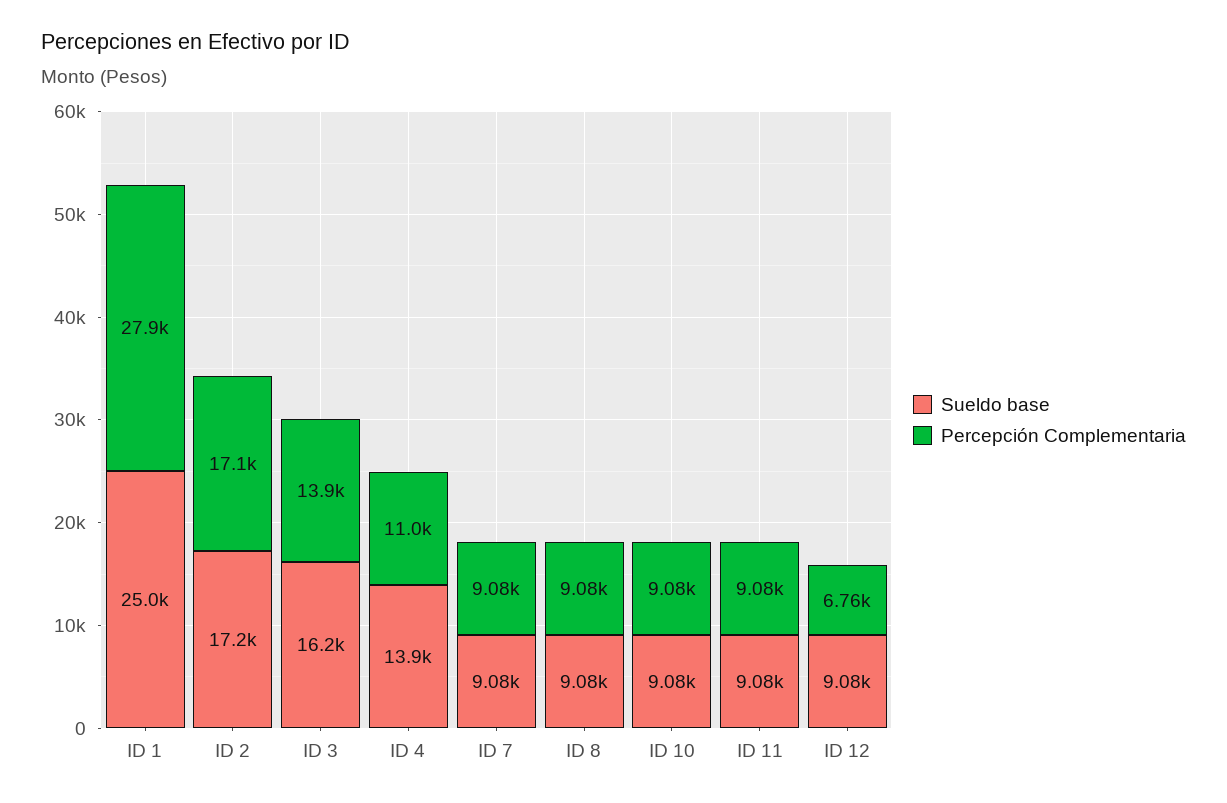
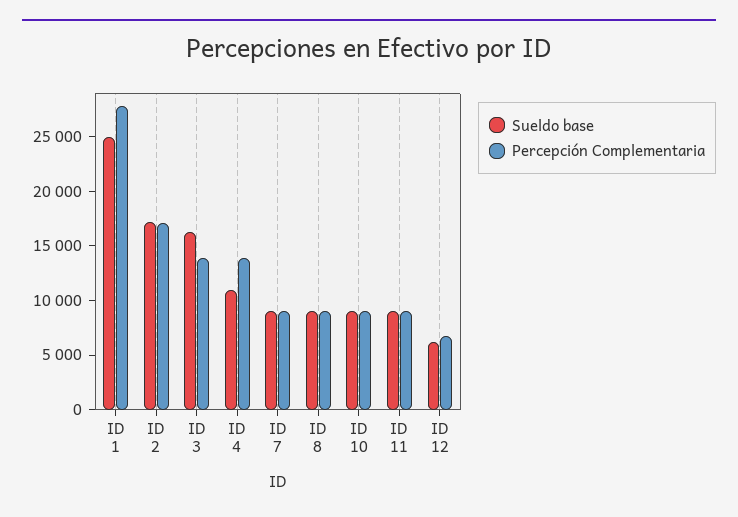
  {
    "Sueldo base": {
      "ID 1": 25000,
      "ID 2": 17200,
      "ID 3": 16200,
-     "ID 4": 13900,
+     "ID 4": 11000,
      "ID 7": 9080,
      "ID 8": 9080,
      "ID 10": 9080,
      "ID 11": 9080,
-     "ID 12": 9080
+     "ID 12": 6000
    },
    "Percepción Complementaria": {
      "ID 1": 27900,
      "ID 2": 17100,
      "ID 3": 13900,
-     "ID 4": 11000,
+     "ID 4": 14000,
      "ID 7": 9080,
      "ID 8": 9080,
      "ID 10": 9080,
      "ID 11": 9080,
      "ID 12": 6760
    }
  }

